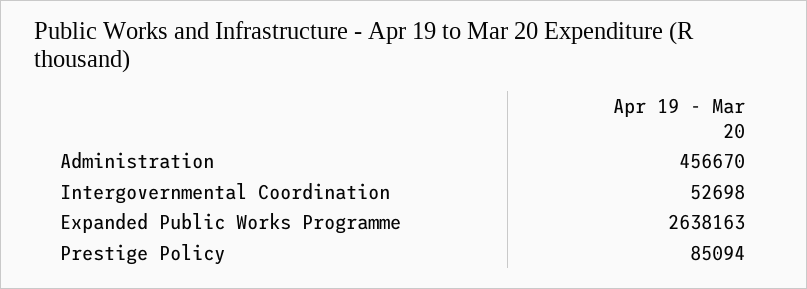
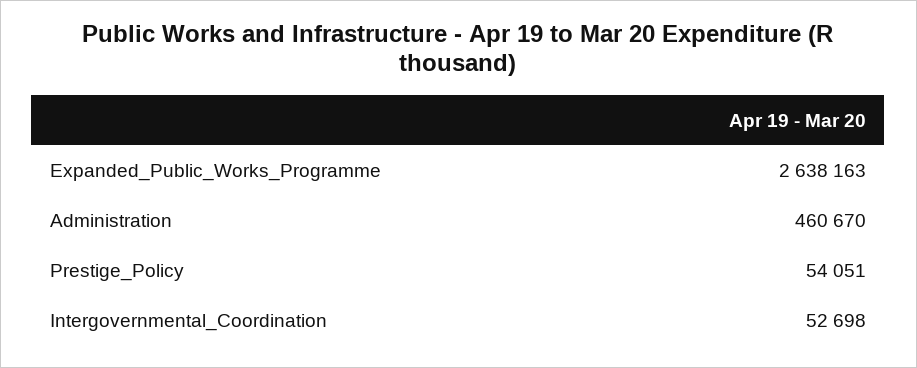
  {
-   "Administration": 456670,
+   "Administration": 460670,
    "Intergovernmental Coordination": 52698,
    "Expanded Public Works Programme": 2638163,
-   "Prestige Policy": 85094
+   "Prestige Policy": 54051
  }

